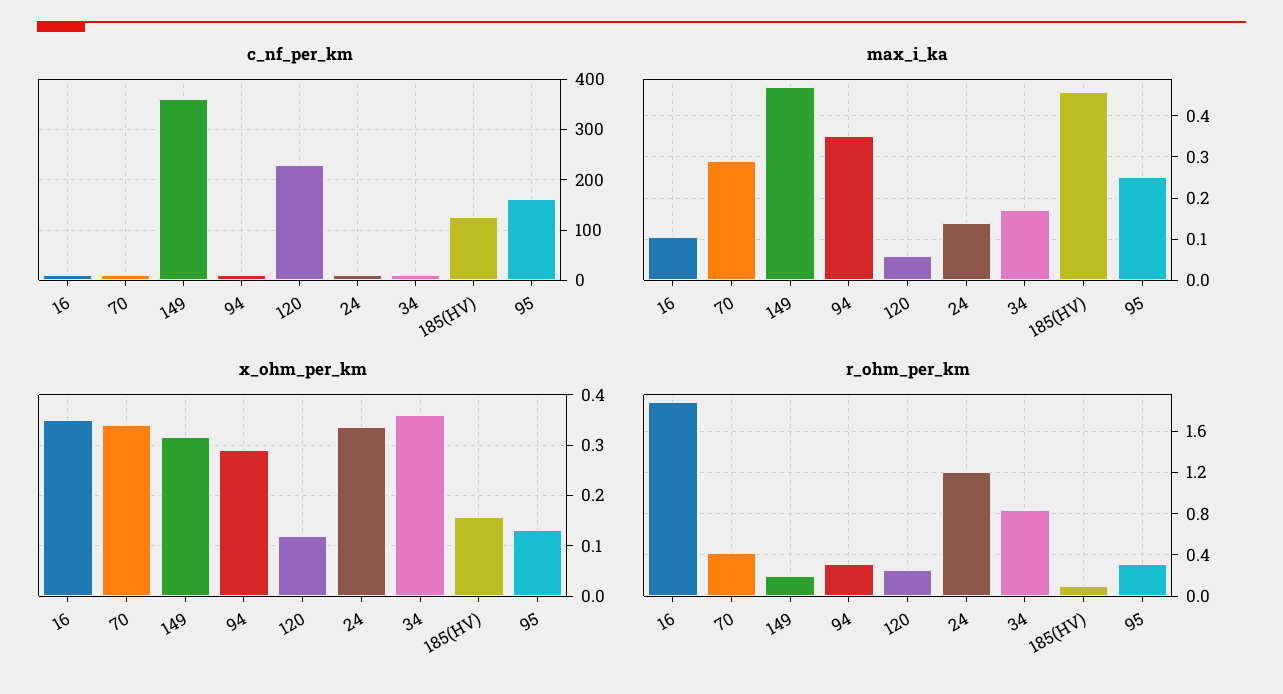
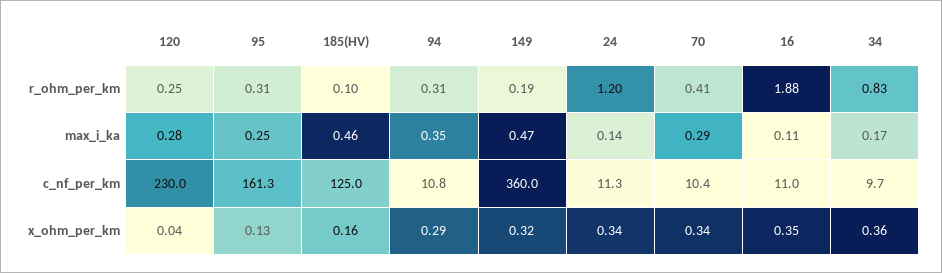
  {
    "c_nf_per_km": {
      "16": 11,
      "70": 10.4,
      "149": 360,
      "94": 10.8,
      "120": 230,
      "24": 11.3,
      "34": 9.7,
      "185(HV)": 125,
      "95": 161.3
    },
    "max_i_ka": {
      "16": 0.11,
      "70": 0.29,
      "149": 0.47,
      "94": 0.35,
-     "120": 0.06,
+     "120": 0.28,
      "24": 0.14,
      "34": 0.17,
      "185(HV)": 0.46,
      "95": 0.25
    },
    "x_ohm_per_km": {
      "16": 0.35,
      "70": 0.34,
      "149": 0.32,
      "94": 0.29,
-     "120": 0.12,
+     "120": 0.04,
      "24": 0.34,
      "34": 0.36,
      "185(HV)": 0.16,
      "95": 0.13
    },
    "r_ohm_per_km": {
      "16": 1.88,
      "70": 0.41,
      "149": 0.19,
      "94": 0.31,
      "120": 0.25,
      "24": 1.2,
      "34": 0.83,
      "185(HV)": 0.1,
      "95": 0.31
    }
  }

